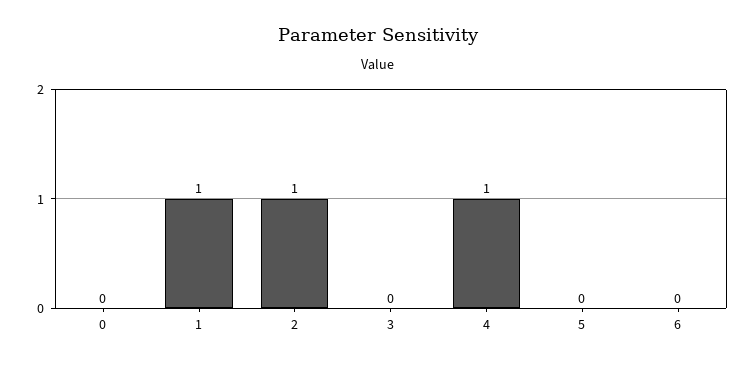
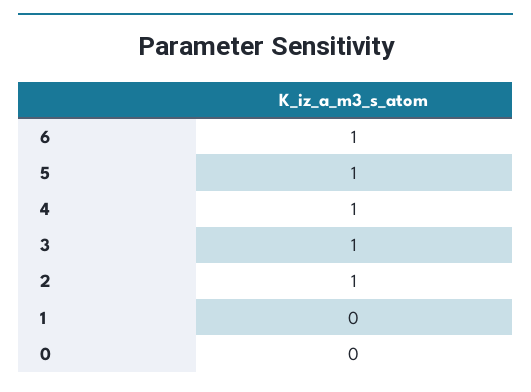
  {
    "0": 0,
-   "1": 1,
+   "1": 0,
    "2": 1,
-   "3": 0,
+   "3": 1,
    "4": 1,
-   "5": 0,
+   "5": 1,
-   "6": 0
+   "6": 1
  }

